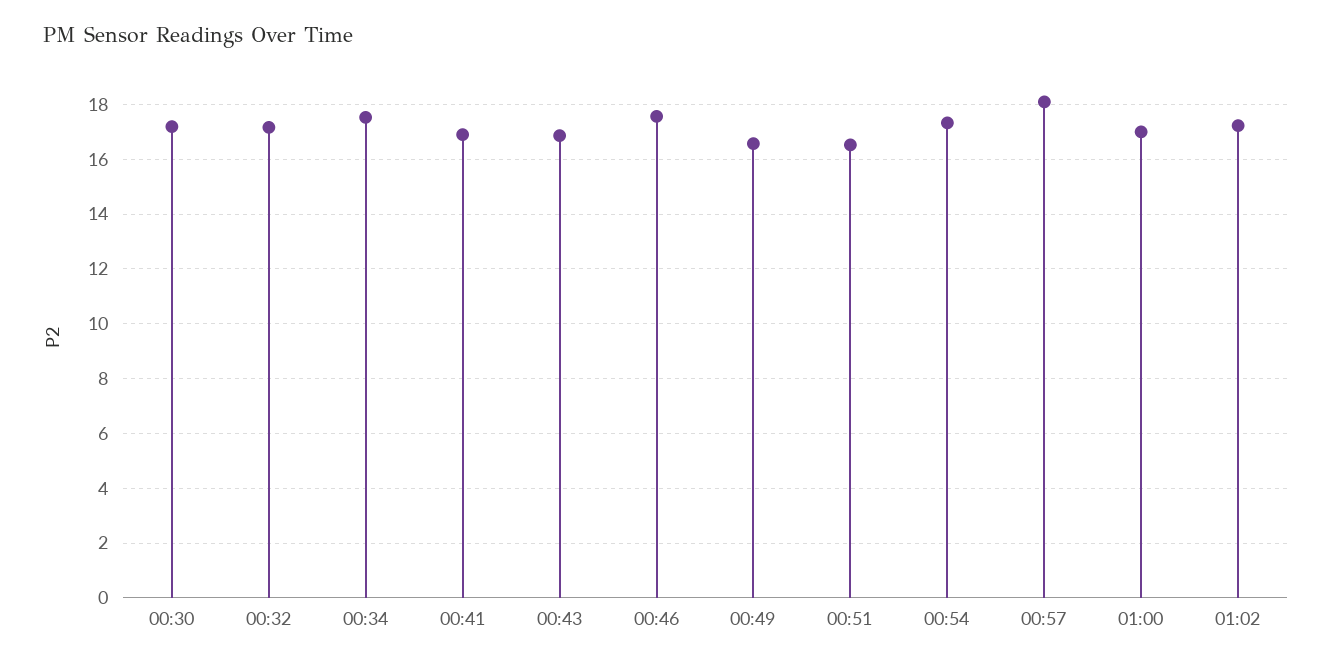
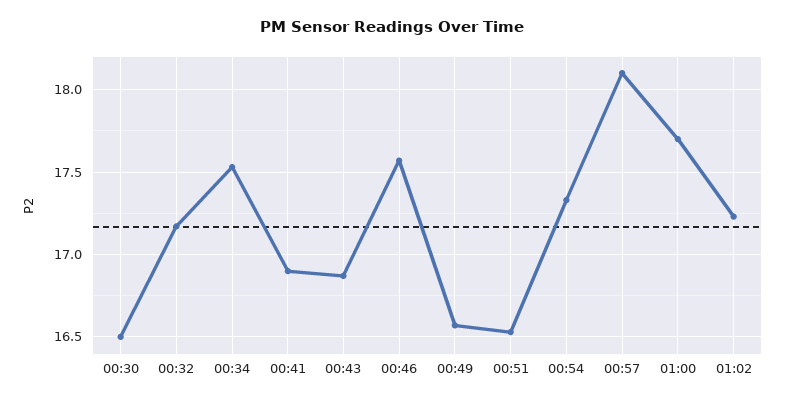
  {
-   "00:30": 17.25,
+   "00:30": 16.5,
    "00:32": 17.15,
    "00:34": 17.55,
    "00:41": 16.9,
    "00:43": 16.85,
    "00:46": 17.55,
    "00:49": 16.55,
    "00:51": 16.55,
    "00:54": 17.35,
    "00:57": 18.1,
-   "01:00": 17,
+   "01:00": 17.7,
    "01:02": 17.25
  }

